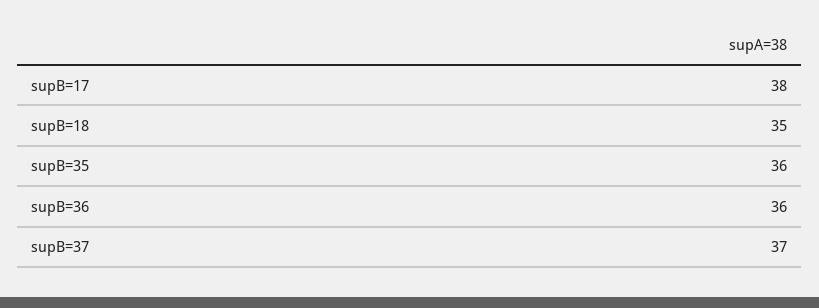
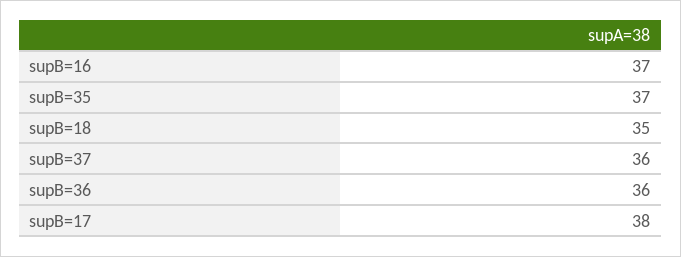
  {
    "supB=17": 38,
    "supB=18": 35,
-   "supB=35": 36,
+   "supB=35": 37,
    "supB=36": 36,
-   "supB=37": 37
+   "supB=37": 36,
+   "supB=16": 37
  }

